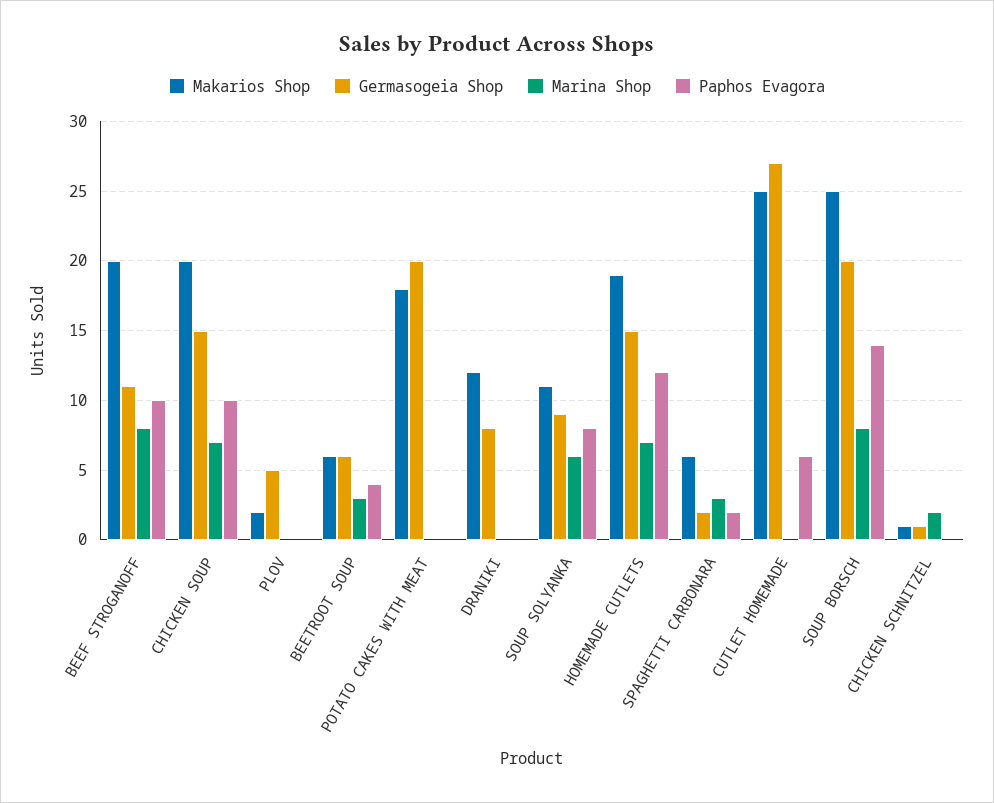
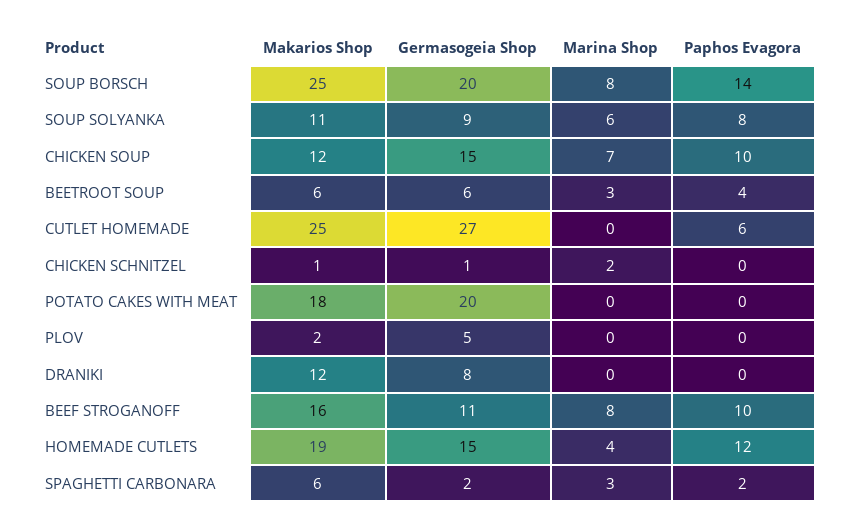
  {
    "Makarios Shop": {
-     "BEEF STROGANOFF": 20,
+     "BEEF STROGANOFF": 16,
-     "CHICKEN SOUP": 20,
+     "CHICKEN SOUP": 12,
      "PLOV": 2,
      "BEETROOT SOUP": 6,
      "POTATO CAKES WITH MEAT": 18,
      "DRANIKI": 12,
      "SOUP SOLYANKA": 11,
      "HOMEMADE CUTLETS": 19,
      "SPAGHETTI CARBONARA": 6,
      "CUTLET HOMEMADE": 25,
      "SOUP BORSCH": 25,
      "CHICKEN SCHNITZEL": 1
    },
    "Germasogeia Shop": {
      "BEEF STROGANOFF": 11,
      "CHICKEN SOUP": 15,
      "PLOV": 5,
      "BEETROOT SOUP": 6,
      "POTATO CAKES WITH MEAT": 20,
      "DRANIKI": 8,
      "SOUP SOLYANKA": 9,
      "HOMEMADE CUTLETS": 15,
      "SPAGHETTI CARBONARA": 2,
      "CUTLET HOMEMADE": 27,
      "SOUP BORSCH": 20,
      "CHICKEN SCHNITZEL": 1
    },
    "Marina Shop": {
      "BEEF STROGANOFF": 8,
      "CHICKEN SOUP": 7,
      "PLOV": 0,
      "BEETROOT SOUP": 3,
      "POTATO CAKES WITH MEAT": 0,
      "DRANIKI": 0,
      "SOUP SOLYANKA": 6,
-     "HOMEMADE CUTLETS": 7,
+     "HOMEMADE CUTLETS": 4,
      "SPAGHETTI CARBONARA": 3,
      "CUTLET HOMEMADE": 0,
      "SOUP BORSCH": 8,
      "CHICKEN SCHNITZEL": 2
    },
    "Paphos Evagora": {
      "BEEF STROGANOFF": 10,
      "CHICKEN SOUP": 10,
      "PLOV": 0,
      "BEETROOT SOUP": 4,
      "POTATO CAKES WITH MEAT": 0,
      "DRANIKI": 0,
      "SOUP SOLYANKA": 8,
      "HOMEMADE CUTLETS": 12,
      "SPAGHETTI CARBONARA": 2,
      "CUTLET HOMEMADE": 6,
      "SOUP BORSCH": 14,
      "CHICKEN SCHNITZEL": 0
    }
  }

